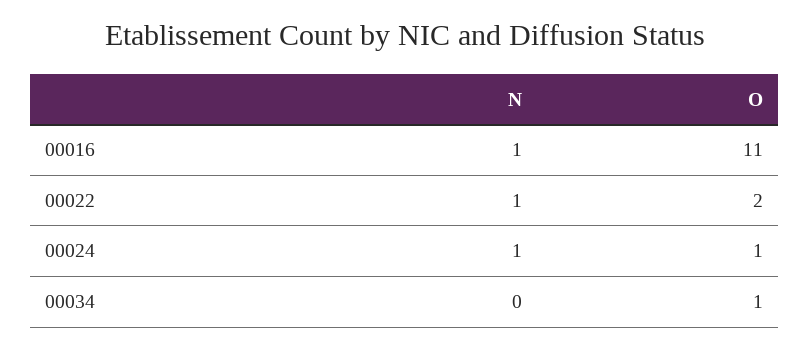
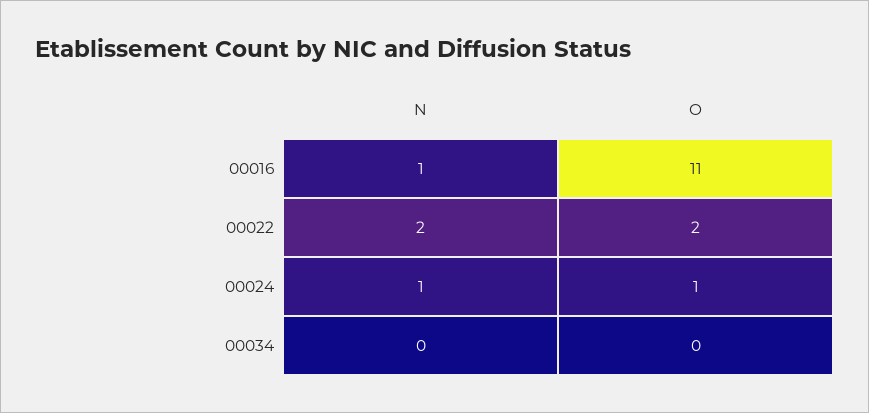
  {
    "N": {
      "00016": 1,
-     "00022": 1,
+     "00022": 2,
      "00024": 1,
      "00034": 0
    },
    "O": {
      "00016": 11,
      "00022": 2,
      "00024": 1,
-     "00034": 1
+     "00034": 0
    }
  }

